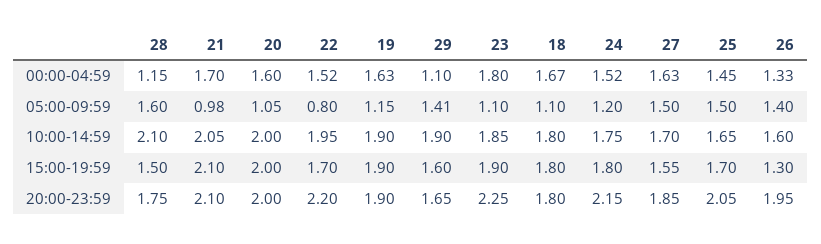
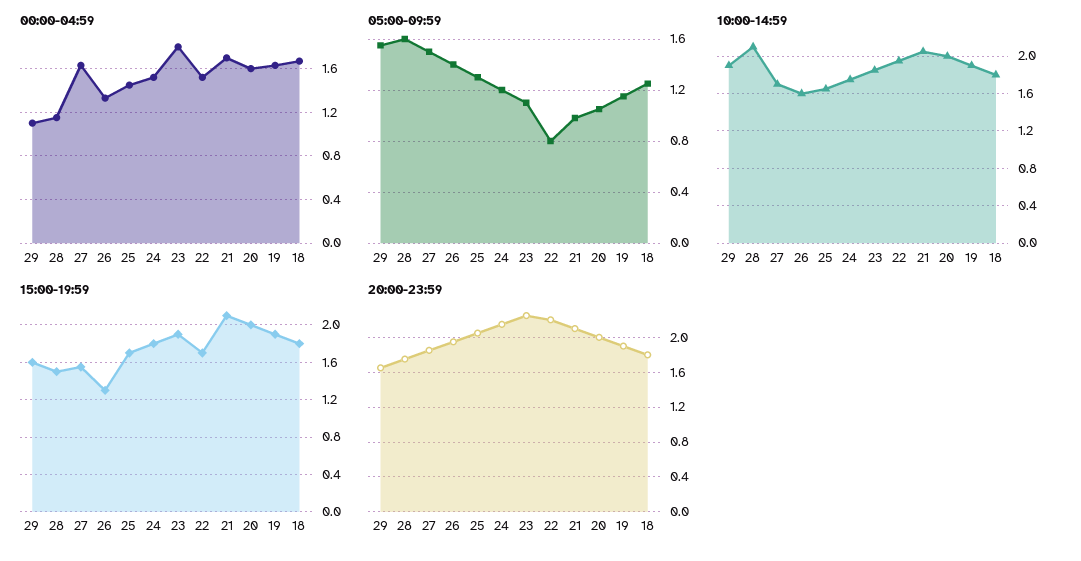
  {
    "00:00-04:59": {
      "28": 1.15,
      "21": 1.7,
      "20": 1.6,
      "22": 1.52,
      "19": 1.63,
      "29": 1.1,
      "23": 1.8,
      "18": 1.67,
      "24": 1.52,
      "27": 1.63,
      "25": 1.45,
      "26": 1.33
    },
    "05:00-09:59": {
      "28": 1.6,
      "21": 0.98,
      "20": 1.05,
      "22": 0.8,
      "19": 1.15,
-     "29": 1.41,
+     "29": 1.55,
      "23": 1.1,
-     "18": 1.1,
+     "18": 1.25,
      "24": 1.2,
      "27": 1.5,
-     "25": 1.5,
+     "25": 1.3,
      "26": 1.4
    },
    "10:00-14:59": {
      "28": 2.1,
      "21": 2.05,
      "20": 2,
      "22": 1.95,
      "19": 1.9,
      "29": 1.9,
      "23": 1.85,
      "18": 1.8,
      "24": 1.75,
      "27": 1.7,
      "25": 1.65,
      "26": 1.6
    },
    "15:00-19:59": {
      "28": 1.5,
      "21": 2.1,
      "20": 2,
      "22": 1.7,
      "19": 1.9,
      "29": 1.6,
      "23": 1.9,
      "18": 1.8,
      "24": 1.8,
      "27": 1.55,
      "25": 1.7,
      "26": 1.3
    },
    "20:00-23:59": {
      "28": 1.75,
      "21": 2.1,
      "20": 2,
      "22": 2.2,
      "19": 1.9,
      "29": 1.65,
      "23": 2.25,
      "18": 1.8,
      "24": 2.15,
      "27": 1.85,
      "25": 2.05,
      "26": 1.95
    }
  }

